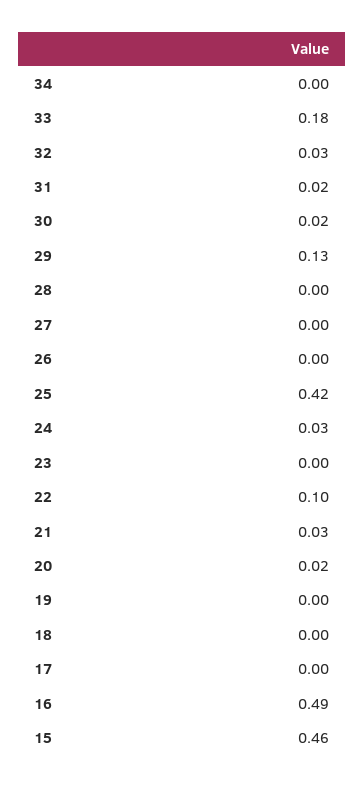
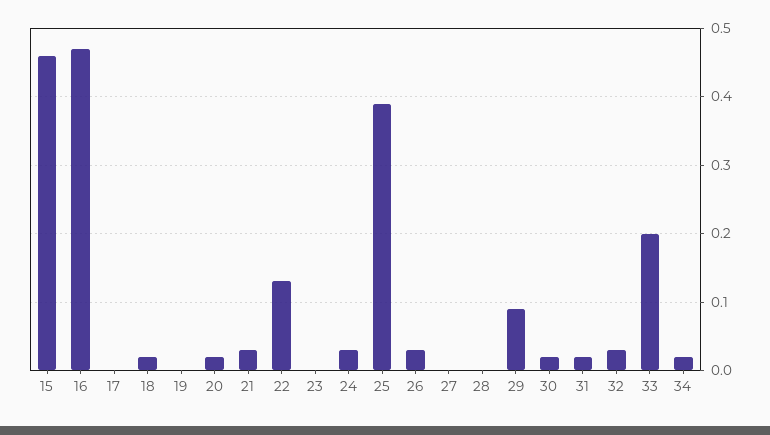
  {
-   "34": 0,
+   "34": 0.02,
-   "33": 0.18,
+   "33": 0.2,
    "32": 0.03,
    "31": 0.02,
    "30": 0.02,
-   "29": 0.13,
+   "29": 0.09,
    "28": 0,
    "27": 0,
-   "26": 0,
+   "26": 0.03,
-   "25": 0.42,
+   "25": 0.39,
    "24": 0.03,
    "23": 0,
-   "22": 0.1,
+   "22": 0.13,
    "21": 0.03,
    "20": 0.02,
    "19": 0,
-   "18": 0,
+   "18": 0.02,
    "17": 0,
-   "16": 0.49,
+   "16": 0.47,
    "15": 0.46
  }

